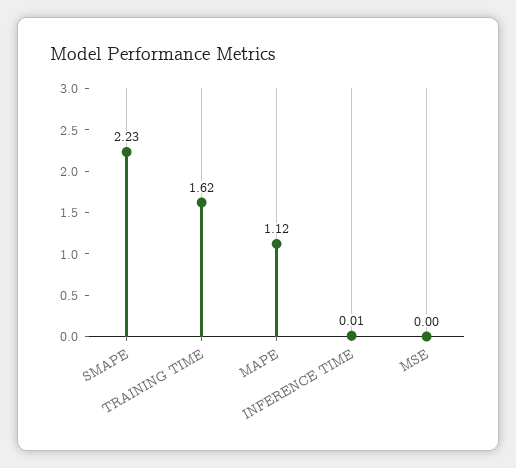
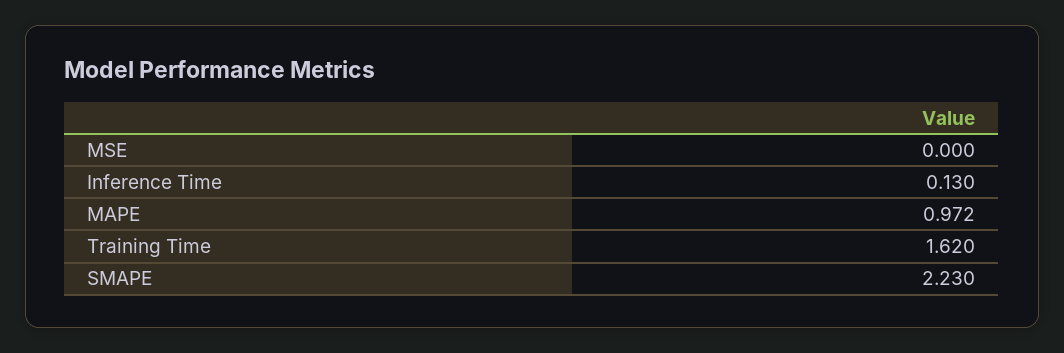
  {
    "SMAPE": 2.23,
    "TRAINING TIME": 1.62,
-   "MAPE": 1.12,
+   "MAPE": 0.972,
-   "INFERENCE TIME": 0.01,
+   "INFERENCE TIME": 0.13,
    "MSE": 0
  }

